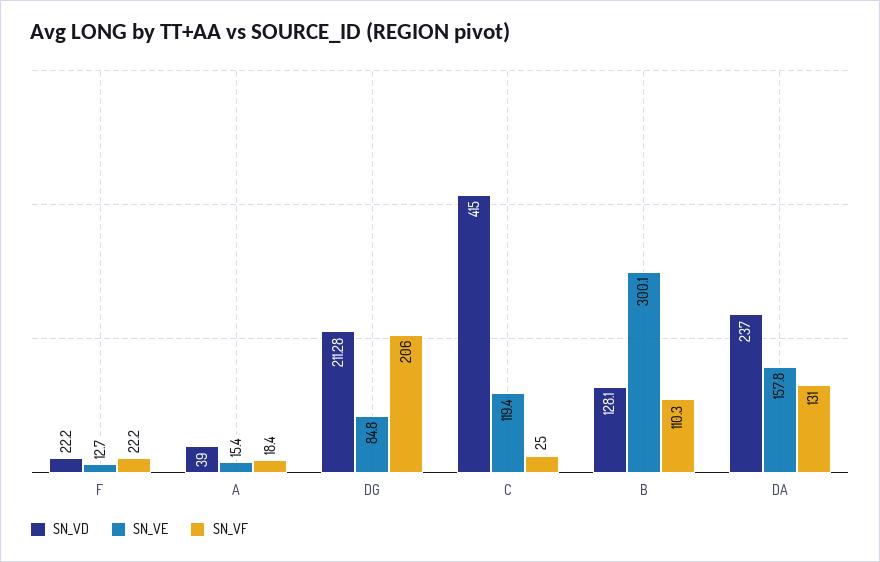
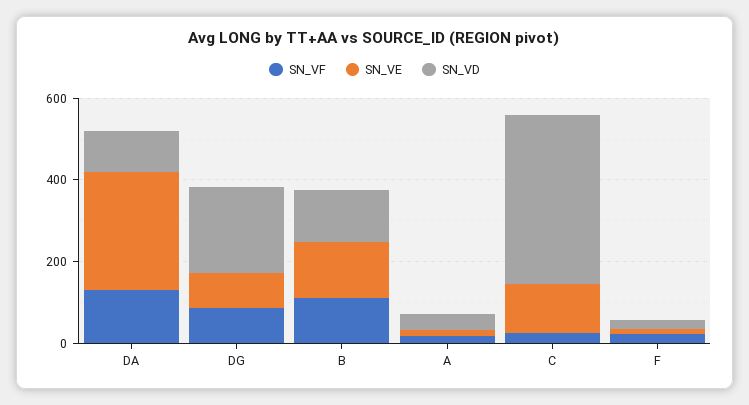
  {
    "SN_VD": {
      "F": 22.2,
      "A": 39,
      "DG": 211.28,
      "C": 415,
      "B": 128.1,
-     "DA": 237
+     "DA": 100
    },
    "SN_VE": {
      "F": 12.7,
      "A": 15.4,
      "DG": 84.8,
      "C": 119.4,
-     "B": 300.1,
+     "B": 150,
-     "DA": 157.8
+     "DA": 300
    },
    "SN_VF": {
      "F": 22.2,
      "A": 18.4,
-     "DG": 206,
+     "DG": 100,
      "C": 25,
      "B": 110.3,
      "DA": 131
    }
  }

